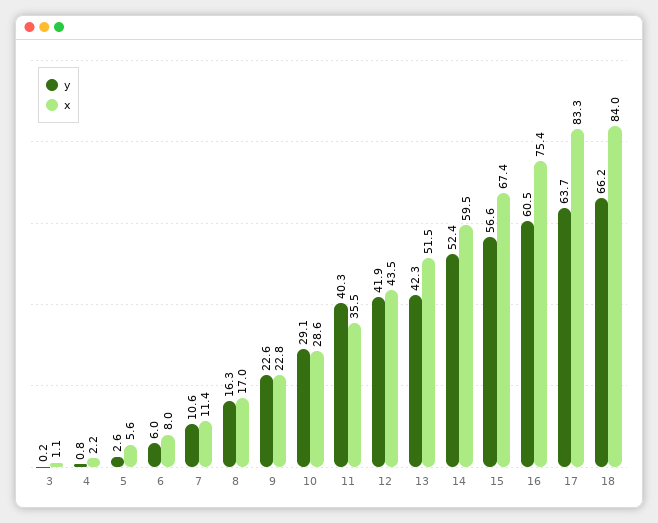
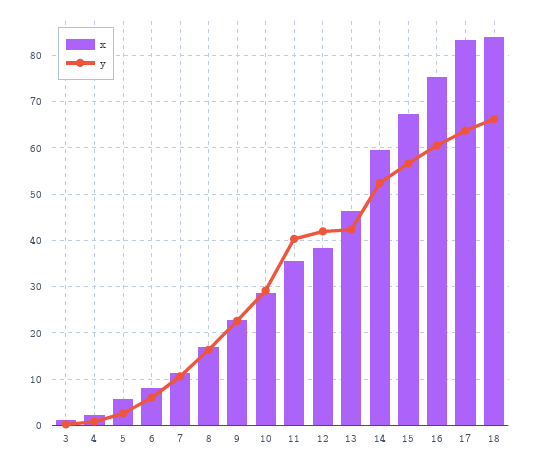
  {
    "y": {
      "3": 0.2,
      "4": 0.8,
      "5": 2.6,
      "6": 6,
      "7": 10.6,
      "8": 16.3,
      "9": 22.6,
      "10": 29.1,
      "11": 40.3,
      "12": 41.9,
      "13": 42.3,
      "14": 52.4,
      "15": 56.6,
      "16": 60.5,
      "17": 63.7,
      "18": 66.2
    },
    "x": {
      "3": 1.1,
      "4": 2.2,
      "5": 5.6,
      "6": 8,
      "7": 11.4,
      "8": 17,
      "9": 22.8,
      "10": 28.6,
      "11": 35.5,
-     "12": 43.5,
+     "12": 38,
-     "13": 51.5,
+     "13": 46,
      "14": 59.5,
      "15": 67.4,
      "16": 75.4,
      "17": 83.3,
      "18": 84
    }
  }

